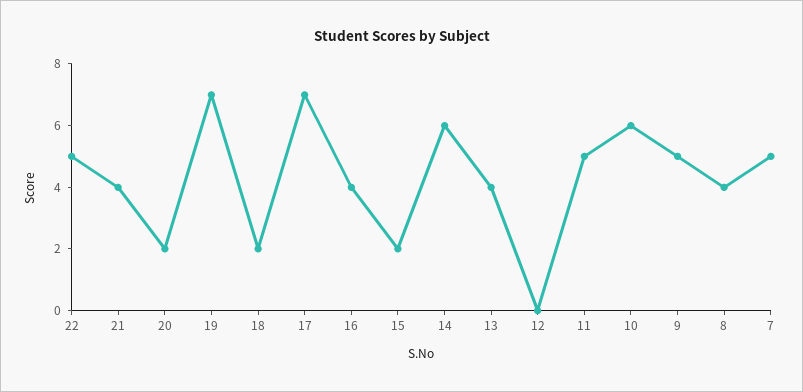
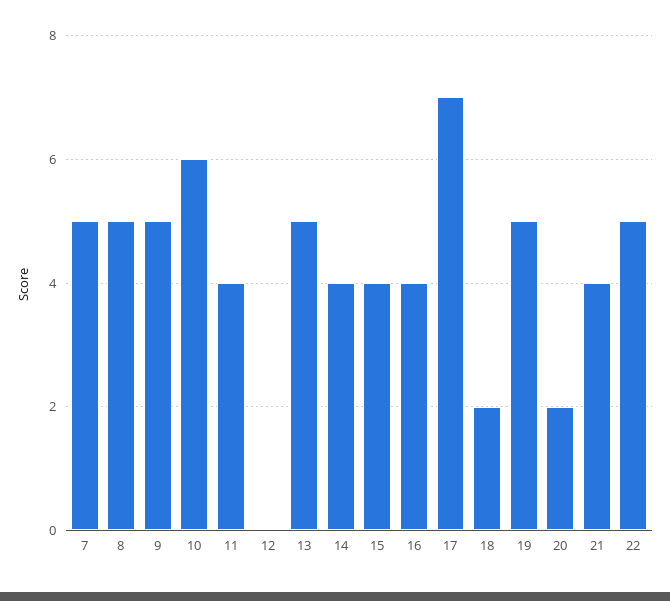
  {
    "22": 5,
    "21": 4,
    "20": 2,
-   "19": 7,
+   "19": 5,
    "18": 2,
    "17": 7,
    "16": 4,
-   "15": 2,
+   "15": 4,
-   "14": 6,
+   "14": 4,
-   "13": 4,
+   "13": 5,
    "12": 0,
-   "11": 5,
+   "11": 4,
    "10": 6,
    "9": 5,
-   "8": 4,
+   "8": 5,
    "7": 5
  }

